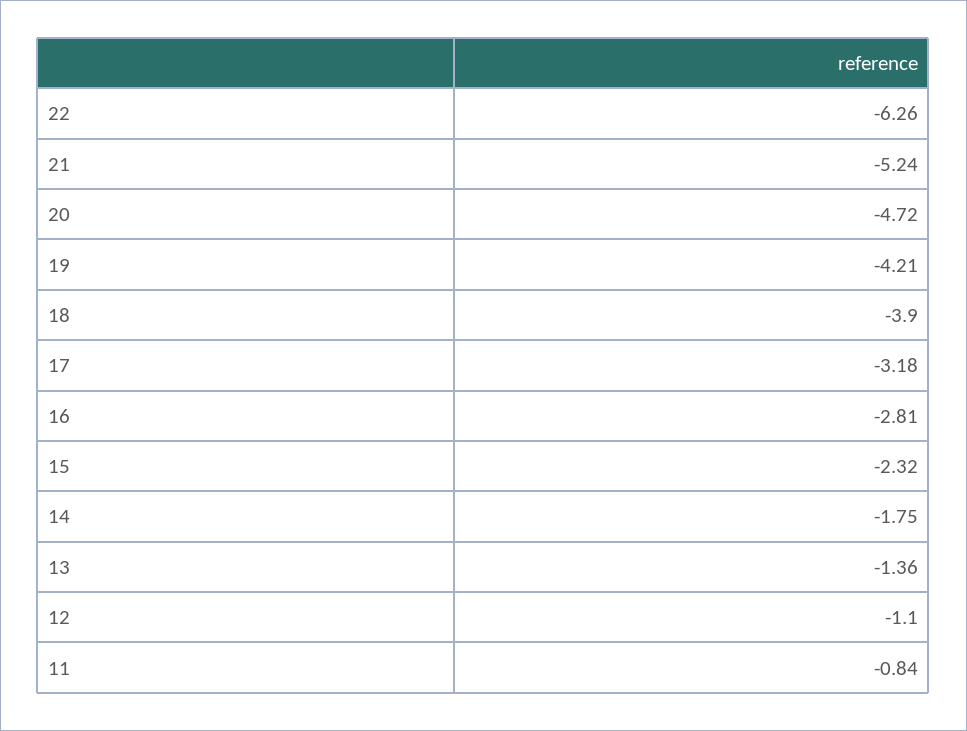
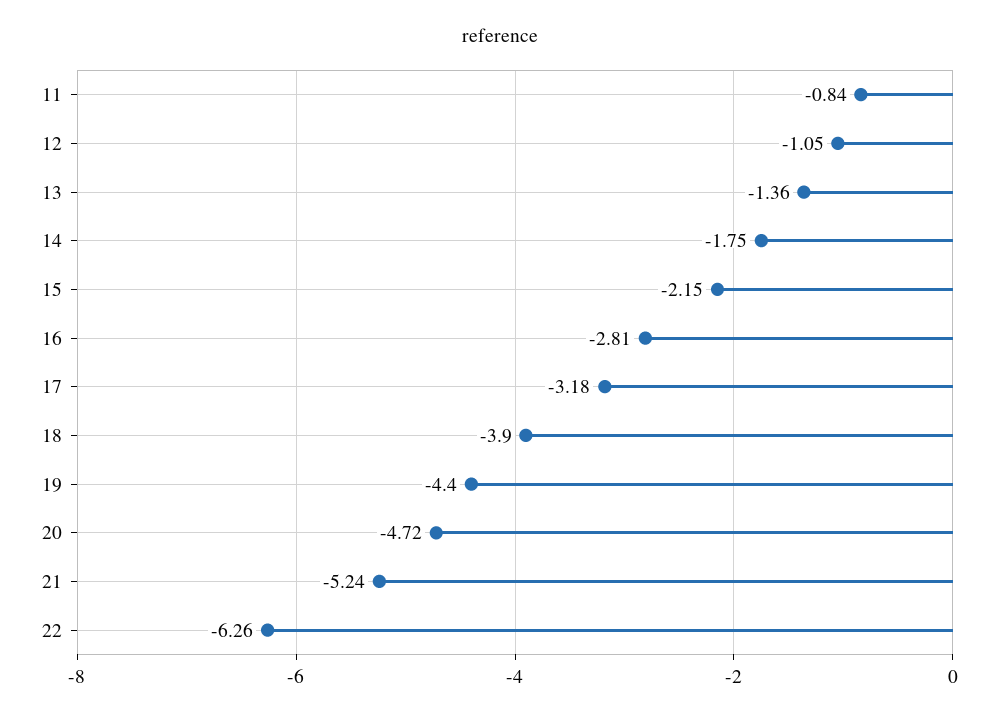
  {
    "22": -6.26,
    "21": -5.24,
    "20": -4.72,
-   "19": -4.21,
+   "19": -4.4,
    "18": -3.9,
    "17": -3.18,
    "16": -2.81,
-   "15": -2.32,
+   "15": -2.15,
    "14": -1.75,
    "13": -1.36,
-   "12": -1.1,
+   "12": -1.05,
    "11": -0.84
  }

